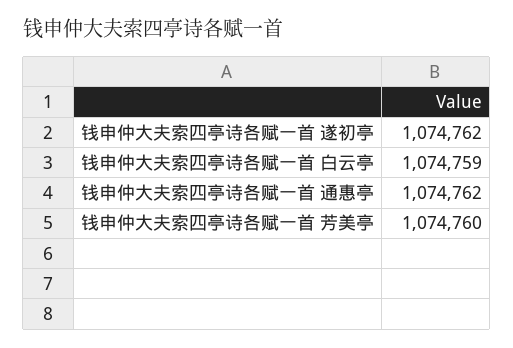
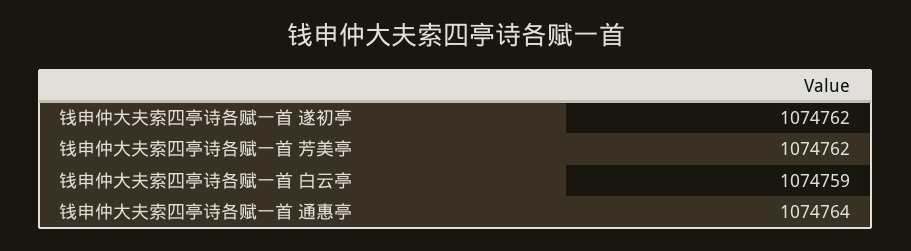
  {
    "钱申仲大夫索四亭诗各赋一首 遂初亭": 1074762,
    "钱申仲大夫索四亭诗各赋一首 白云亭": 1074759,
-   "钱申仲大夫索四亭诗各赋一首 通惠亭": 1074762,
+   "钱申仲大夫索四亭诗各赋一首 通惠亭": 1074764,
-   "钱申仲大夫索四亭诗各赋一首 芳美亭": 1074760
+   "钱申仲大夫索四亭诗各赋一首 芳美亭": 1074762
  }

